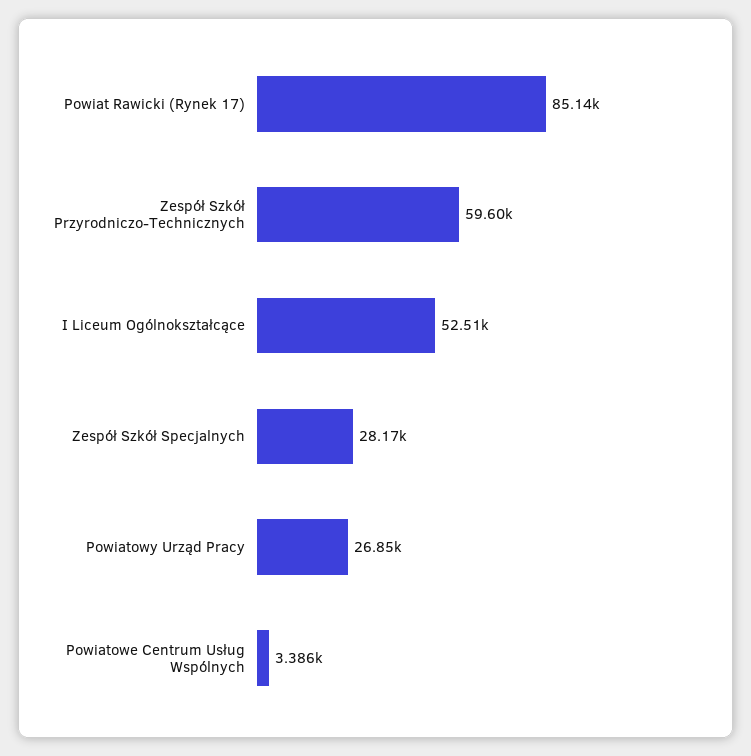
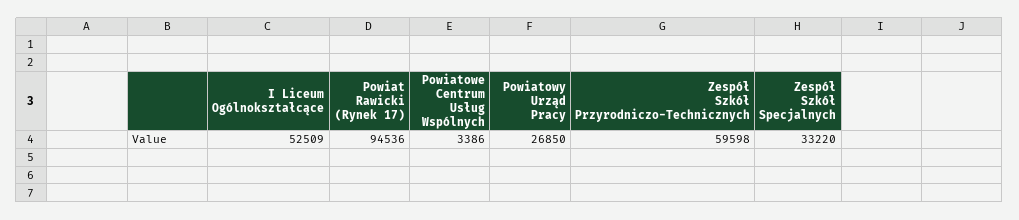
  {
-   "Powiat Rawicki (Rynek 17)": 85140,
+   "Powiat Rawicki (Rynek 17)": 94536,
    "Zespół Szkół Przyrodniczo-Technicznych": 59598,
    "I Liceum Ogólnokształcące": 52509,
-   "Zespół Szkół Specjalnych": 28170,
+   "Zespół Szkół Specjalnych": 33220,
    "Powiatowy Urząd Pracy": 26850,
    "Powiatowe Centrum Usług Wspólnych": 3386
  }

